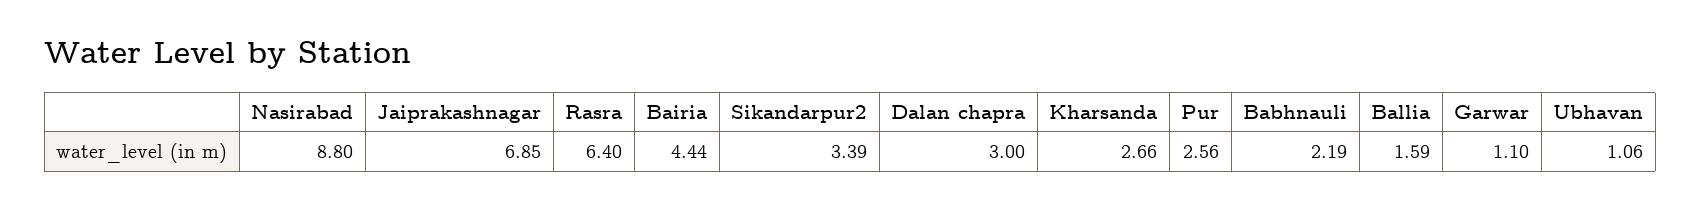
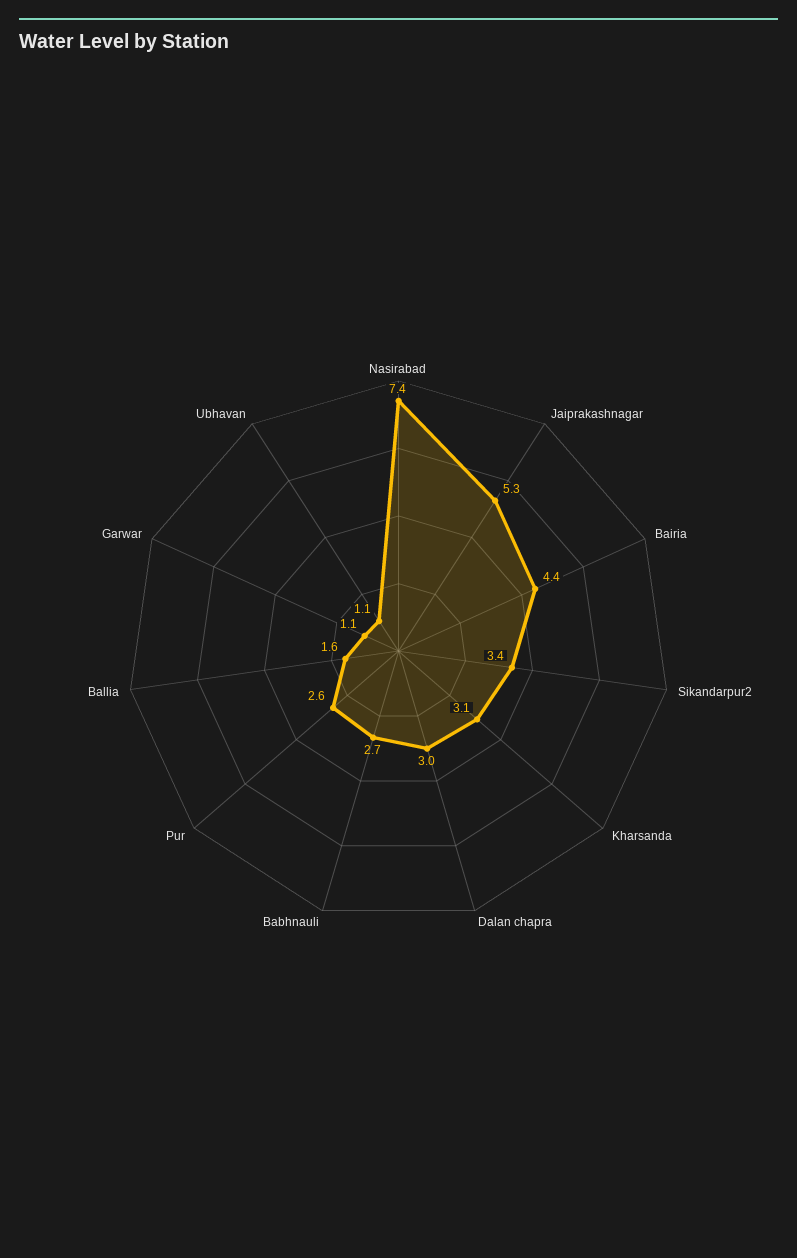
  {
-   "Nasirabad": 8.8,
+   "Nasirabad": 7.4,
-   "Jaiprakashnagar": 6.85,
+   "Jaiprakashnagar": 5.3,
-   "Rasra": 6.4,
    "Bairia": 4.44,
    "Sikandarpur2": 3.39,
    "Dalan chapra": 3,
-   "Kharsanda": 2.66,
+   "Kharsanda": 3.1,
    "Pur": 2.56,
-   "Babhnauli": 2.19,
+   "Babhnauli": 2.7,
    "Ballia": 1.59,
    "Garwar": 1.1,
    "Ubhavan": 1.06
  }

